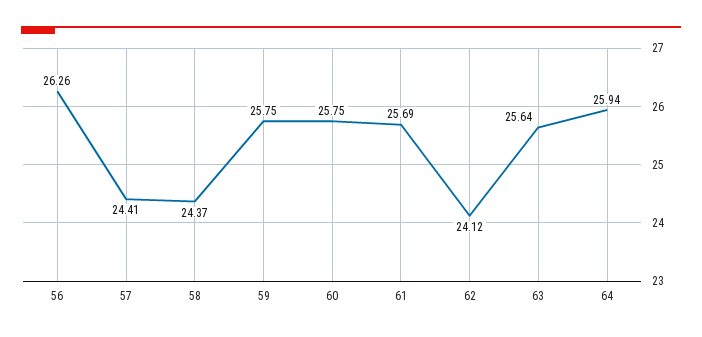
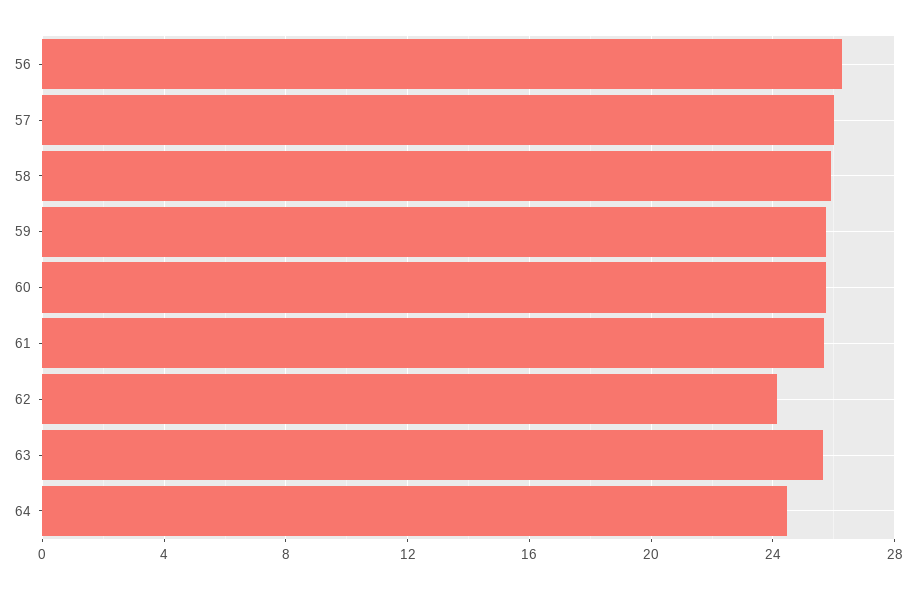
  {
    "56": 26.26,
-   "57": 24.41,
+   "57": 26,
-   "58": 24.37,
+   "58": 26,
    "59": 25.75,
    "60": 25.75,
    "61": 25.69,
    "62": 24.12,
    "63": 25.64,
-   "64": 25.94
+   "64": 24.5
  }

